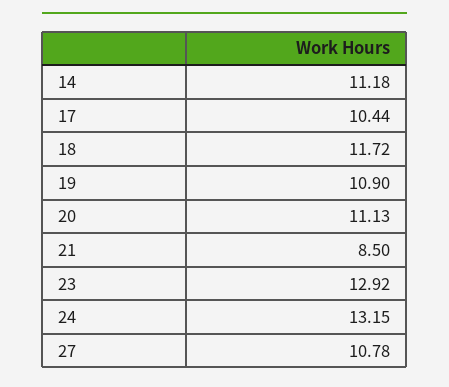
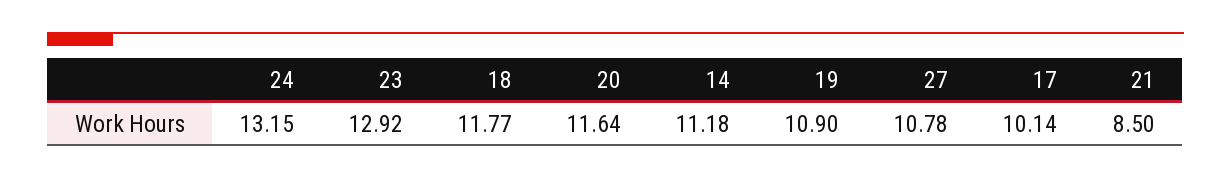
  {
    "14": 11.18,
-   "17": 10.44,
+   "17": 10.14,
-   "18": 11.72,
+   "18": 11.77,
    "19": 10.9,
-   "20": 11.13,
+   "20": 11.64,
    "21": 8.5,
    "23": 12.92,
    "24": 13.15,
    "27": 10.78
  }

